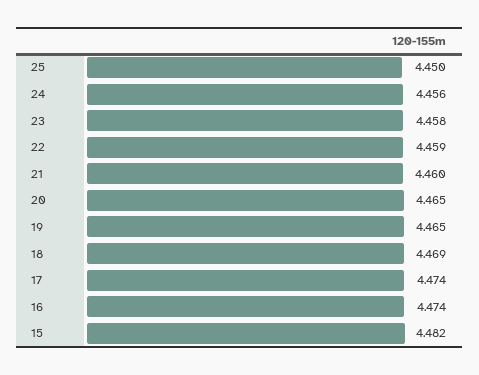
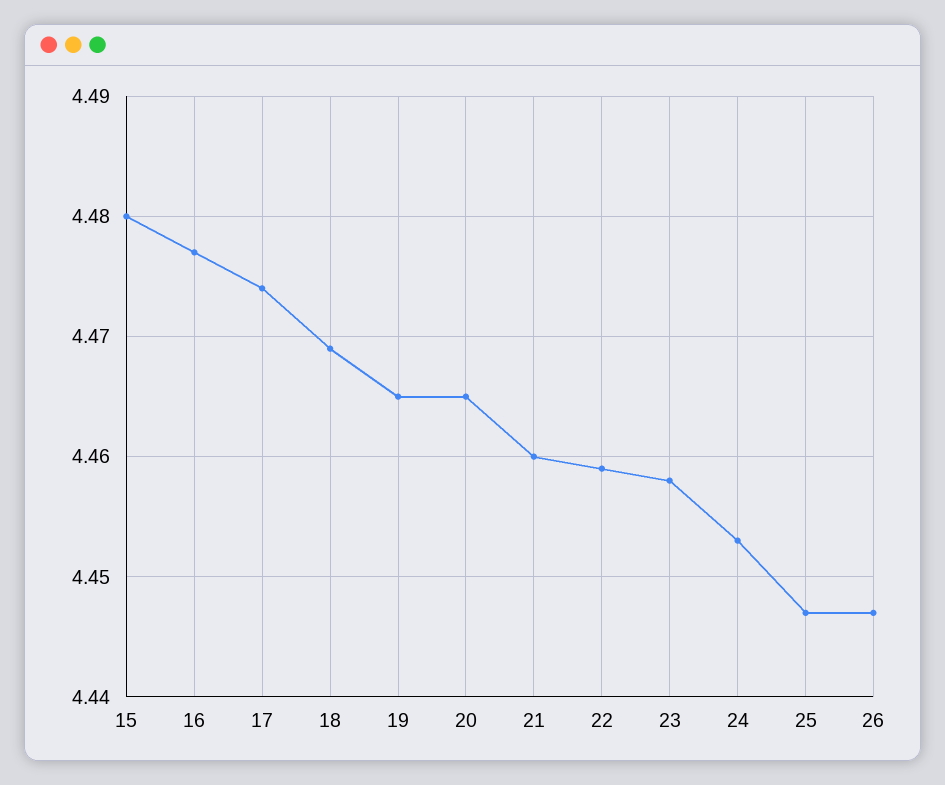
  {
-   "25": 4.45,
+   "25": 4.447,
-   "24": 4.456,
+   "24": 4.453,
    "23": 4.458,
    "22": 4.459,
    "21": 4.46,
    "20": 4.465,
    "19": 4.465,
    "18": 4.469,
    "17": 4.474,
-   "16": 4.474,
+   "16": 4.477,
-   "15": 4.482
+   "15": 4.48,
+   "26": 4.447
  }

